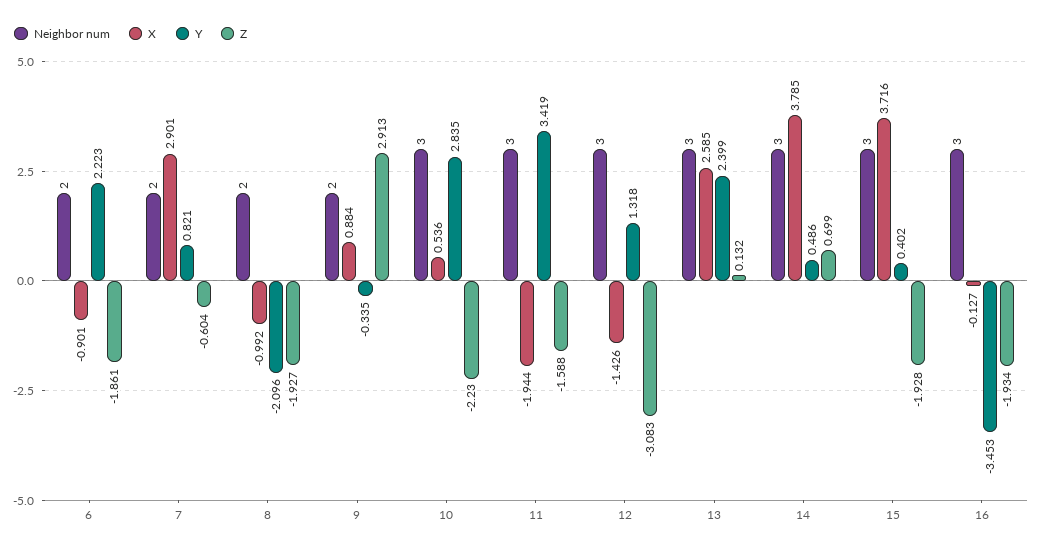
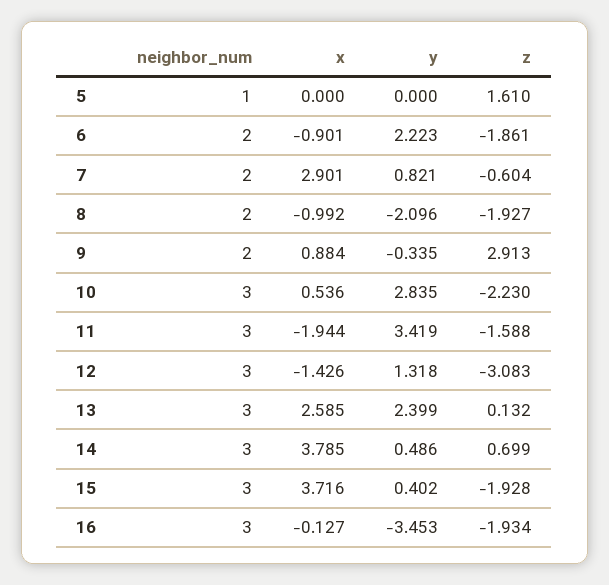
  {
    "Neighbor num": {
      "6": 2,
      "7": 2,
      "8": 2,
      "9": 2,
      "10": 3,
      "11": 3,
      "12": 3,
      "13": 3,
      "14": 3,
      "15": 3,
-     "16": 3
+     "16": 3,
+     "5": 1
    },
    "X": {
      "6": -0.901,
      "7": 2.901,
      "8": -0.992,
      "9": 0.884,
      "10": 0.536,
      "11": -1.944,
      "12": -1.426,
      "13": 2.585,
      "14": 3.785,
      "15": 3.716,
-     "16": -0.127
+     "16": -0.127,
+     "5": 0
    },
    "Y": {
      "6": 2.223,
      "7": 0.821,
      "8": -2.096,
      "9": -0.335,
      "10": 2.835,
      "11": 3.419,
      "12": 1.318,
      "13": 2.399,
      "14": 0.486,
      "15": 0.402,
-     "16": -3.453
+     "16": -3.453,
+     "5": 0
    },
    "Z": {
      "6": -1.861,
      "7": -0.604,
      "8": -1.927,
      "9": 2.913,
      "10": -2.23,
      "11": -1.588,
      "12": -3.083,
      "13": 0.132,
      "14": 0.699,
      "15": -1.928,
-     "16": -1.934
+     "16": -1.934,
+     "5": 1.61
    }
  }

